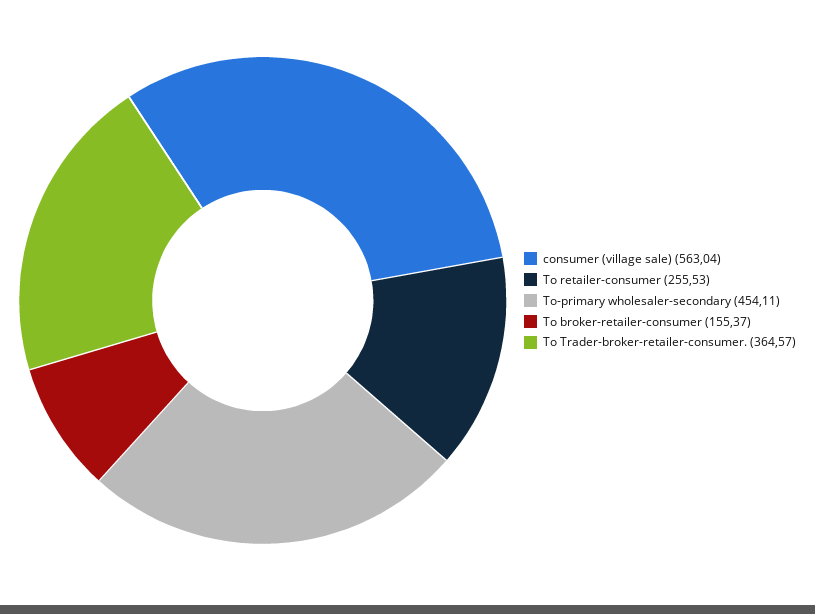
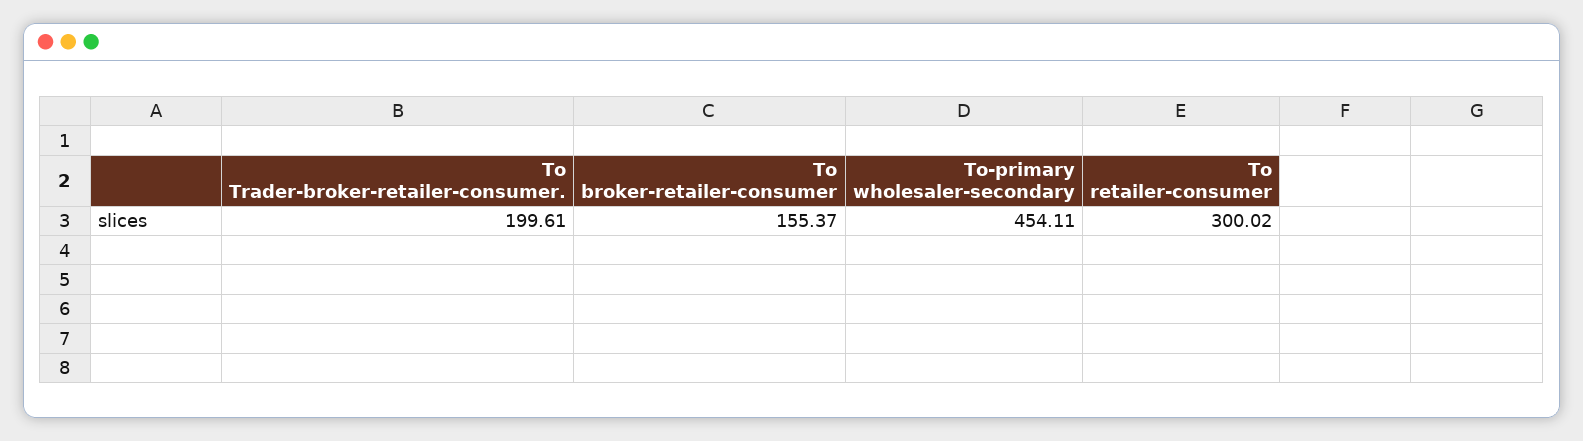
  {
-   "consumer (village sale)": 563.04,
-   "To retailer-consumer": 255.53,
+   "To retailer-consumer": 300.02,
    "To-primary wholesaler-secondary": 454.11,
    "To broker-retailer-consumer": 155.37,
-   "To Trader-broker-retailer-consumer.": 364.57
+   "To Trader-broker-retailer-consumer.": 199.61
  }

